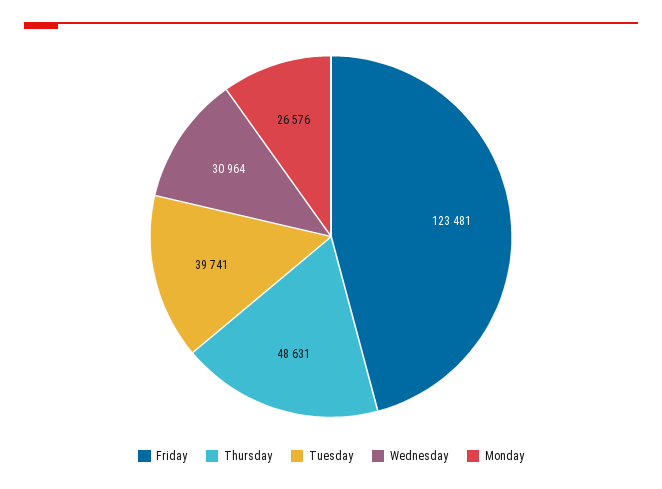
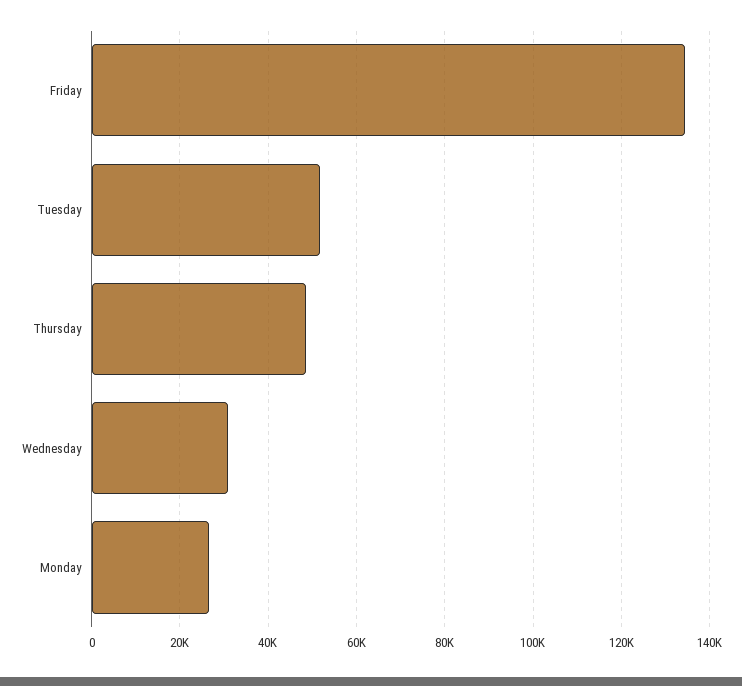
  {
-   "Friday": 123481,
+   "Friday": 134000,
    "Thursday": 48631,
-   "Tuesday": 39741,
+   "Tuesday": 52000,
    "Wednesday": 30964,
    "Monday": 26576
  }

